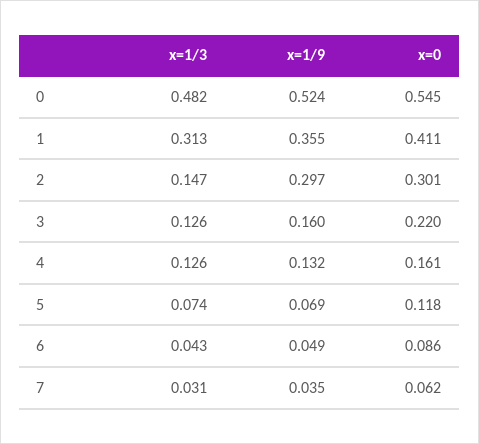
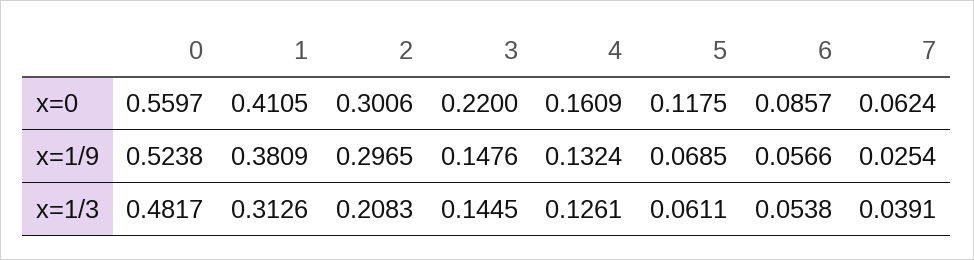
  {
    "x=1/3": {
      "0": 0.4817,
      "1": 0.3126,
-     "2": 0.147,
+     "2": 0.2083,
-     "3": 0.126,
+     "3": 0.1445,
      "4": 0.1261,
-     "5": 0.074,
+     "5": 0.0611,
-     "6": 0.043,
+     "6": 0.0538,
-     "7": 0.031
+     "7": 0.0391
    },
    "x=1/9": {
      "0": 0.5238,
-     "1": 0.355,
+     "1": 0.3809,
      "2": 0.2965,
-     "3": 0.16,
+     "3": 0.1476,
      "4": 0.1324,
      "5": 0.0685,
-     "6": 0.049,
+     "6": 0.0566,
-     "7": 0.035
+     "7": 0.0254
    },
    "x=0": {
-     "0": 0.545,
+     "0": 0.5597,
      "1": 0.4105,
      "2": 0.3006,
      "3": 0.22,
      "4": 0.1609,
      "5": 0.1175,
      "6": 0.0857,
      "7": 0.0624
    }
  }

